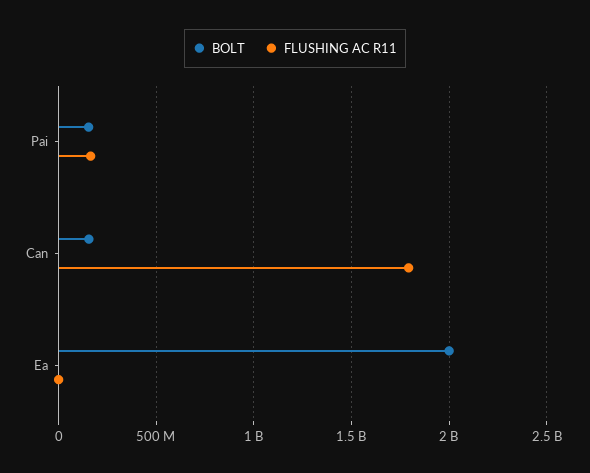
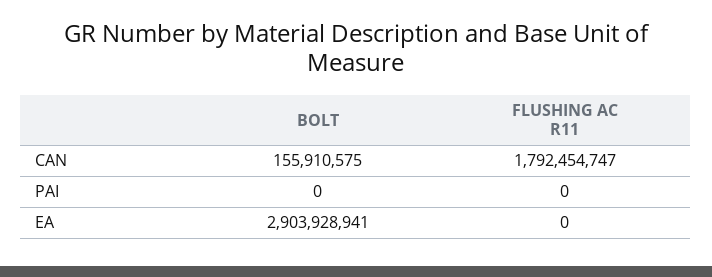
  {
    "BOLT": {
-     "Pai": 150000000,
+     "Pai": 0,
      "Can": 155910575,
-     "Ea": 2000000000
+     "Ea": 2903928941
    },
    "FLUSHING AC R11": {
-     "Pai": 150000000,
+     "Pai": 0,
      "Can": 1792454747,
      "Ea": 0
    }
  }

